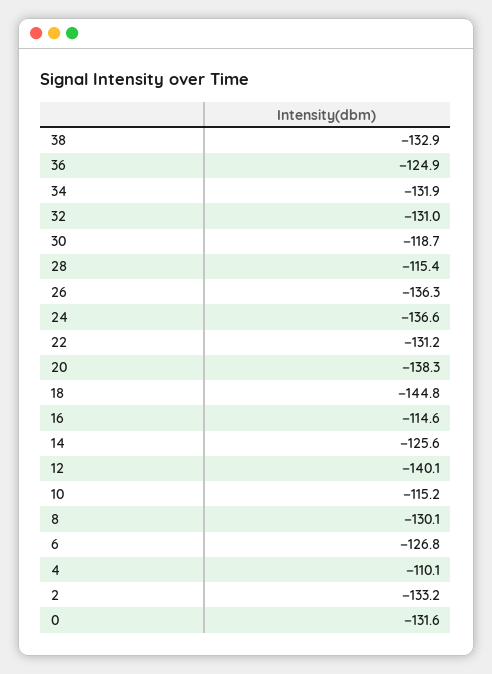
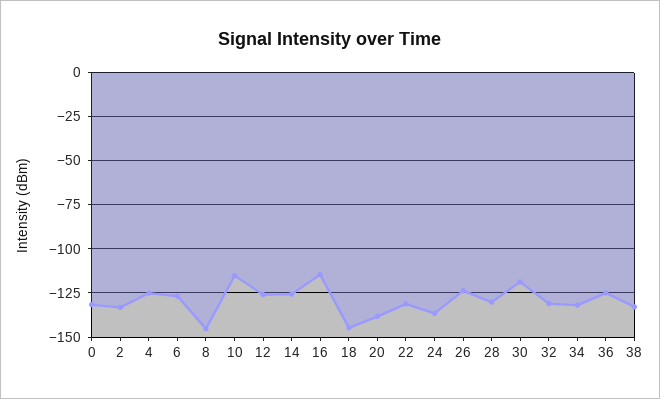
  {
    "38": -132.9,
    "36": -124.9,
    "34": -131.9,
    "32": -131,
    "30": -118.7,
-   "28": -115.4,
+   "28": -130,
-   "26": -136.3,
+   "26": -125,
    "24": -136.6,
    "22": -131.2,
    "20": -138.3,
    "18": -144.8,
    "16": -114.6,
    "14": -125.6,
-   "12": -140.1,
+   "12": -125,
    "10": -115.2,
-   "8": -130.1,
+   "8": -145,
    "6": -126.8,
-   "4": -110.1,
+   "4": -125,
    "2": -133.2,
    "0": -131.6
  }

